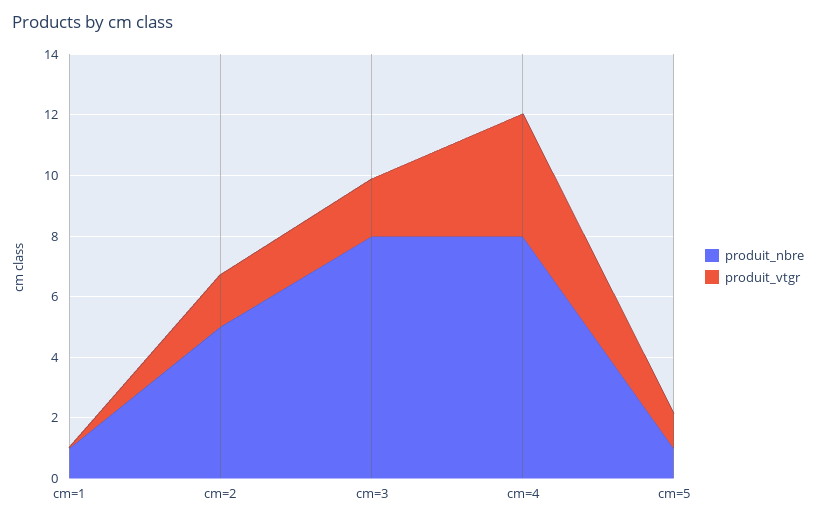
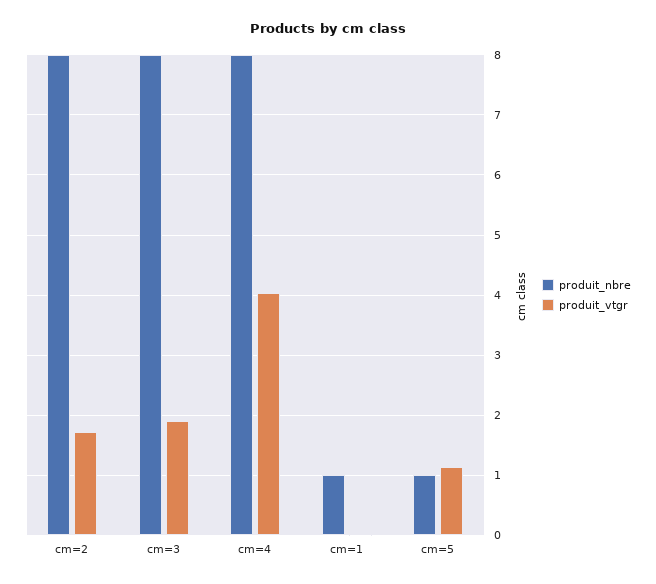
  {
    "produit_nbre": {
      "cm=1": 1,
-     "cm=2": 5,
+     "cm=2": 8,
      "cm=3": 8,
      "cm=4": 8,
      "cm=5": 1
    },
    "produit_vtgr": {
      "cm=1": 0,
      "cm=2": 1.7,
      "cm=3": 1.9,
      "cm=4": 4,
      "cm=5": 1.1
    }
  }

